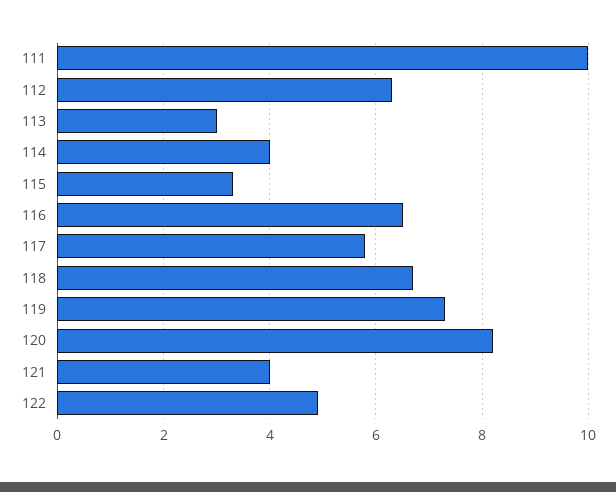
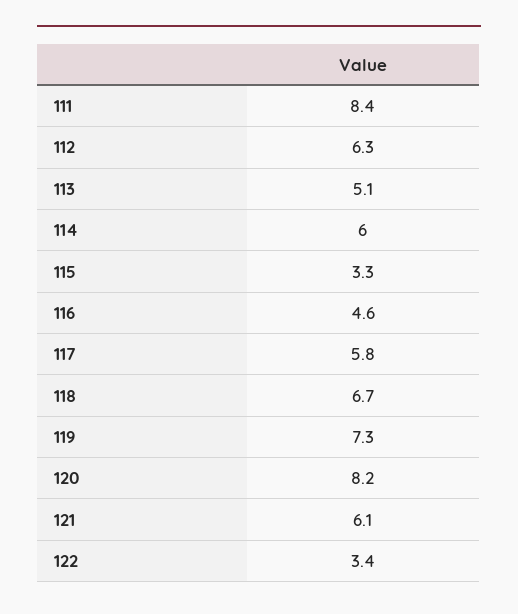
  {
-   "111": 10,
+   "111": 8.4,
    "112": 6.3,
-   "113": 3,
+   "113": 5.1,
-   "114": 4,
+   "114": 6,
    "115": 3.3,
-   "116": 6.5,
+   "116": 4.6,
    "117": 5.8,
    "118": 6.7,
    "119": 7.3,
    "120": 8.2,
-   "121": 4,
+   "121": 6.1,
-   "122": 5
+   "122": 3.4
  }

